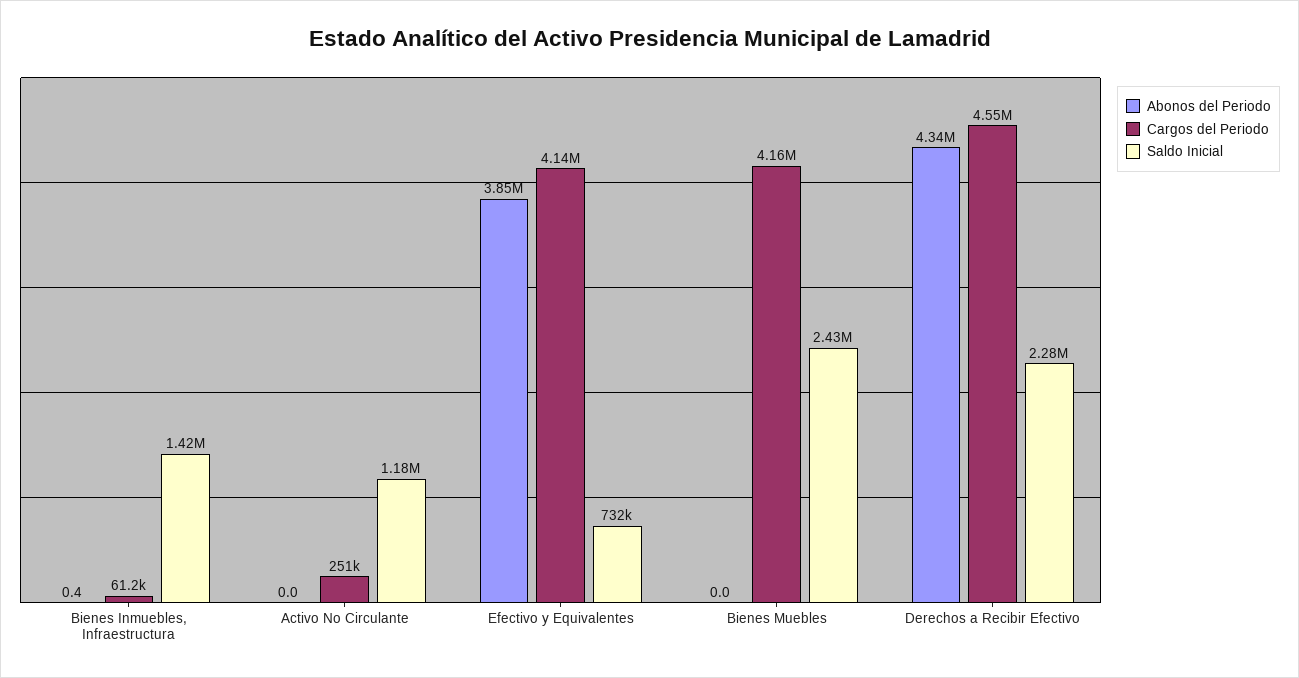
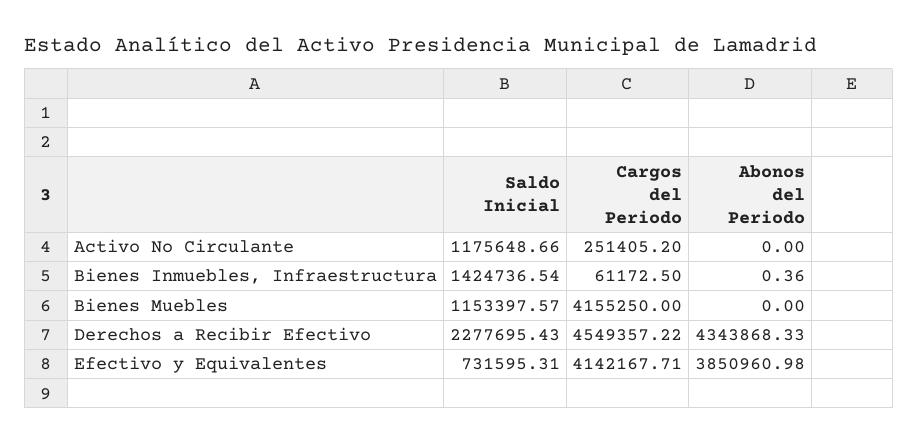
  {
    "Abonos del Periodo": {
      "Bienes Inmuebles, Infraestructura": 0.36,
      "Activo No Circulante": 0,
      "Efectivo y Equivalentes": 3850960.98,
      "Bienes Muebles": 0,
      "Derechos a Recibir Efectivo": 4343868.33
    },
    "Cargos del Periodo": {
      "Bienes Inmuebles, Infraestructura": 61172.5,
      "Activo No Circulante": 251405.2,
      "Efectivo y Equivalentes": 4142167.71,
      "Bienes Muebles": 4155250,
      "Derechos a Recibir Efectivo": 4549357.22
    },
    "Saldo Inicial": {
      "Bienes Inmuebles, Infraestructura": 1424736.54,
      "Activo No Circulante": 1175648.66,
      "Efectivo y Equivalentes": 731595.31,
-     "Bienes Muebles": 2430000,
+     "Bienes Muebles": 1153397.57,
      "Derechos a Recibir Efectivo": 2277695.43
    }
  }

